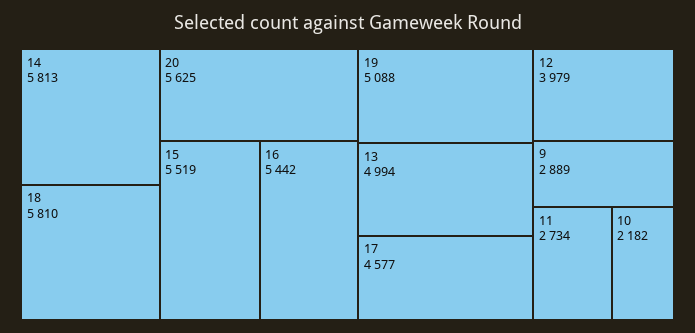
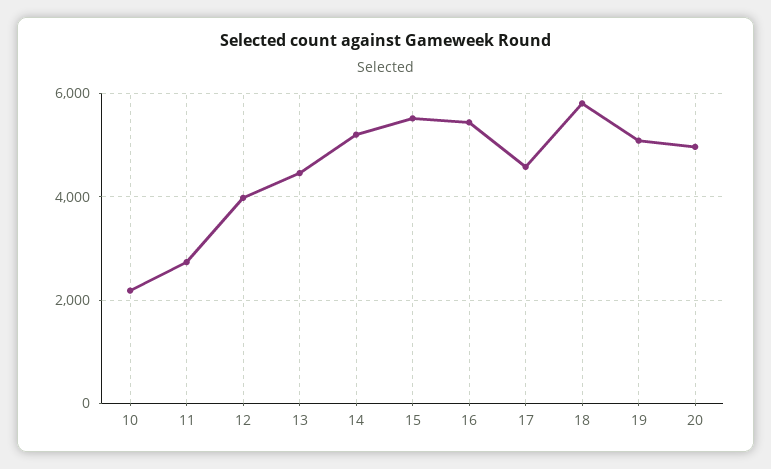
  {
-   "14": 5813,
+   "14": 5200,
    "18": 5810,
-   "20": 5625,
+   "20": 5000,
    "15": 5519,
    "16": 5442,
    "19": 5088,
-   "13": 4994,
+   "13": 4400,
    "17": 4577,
    "12": 3979,
-   "9": 2889,
    "11": 2734,
    "10": 2182
  }

